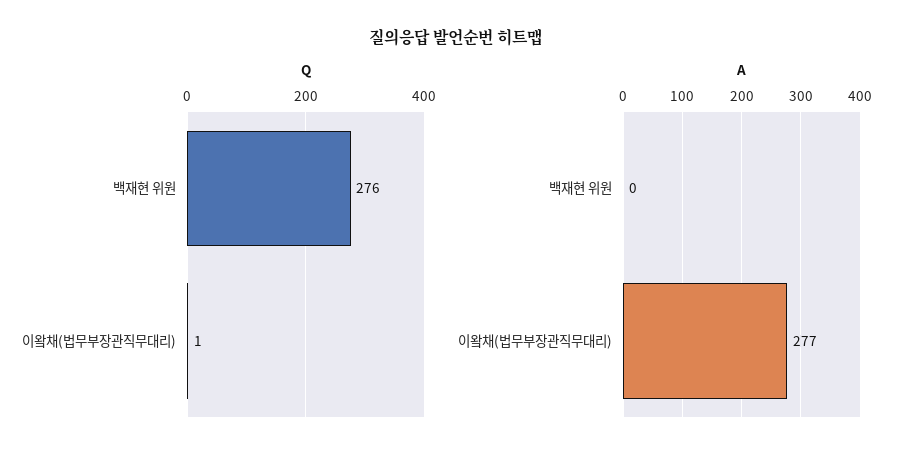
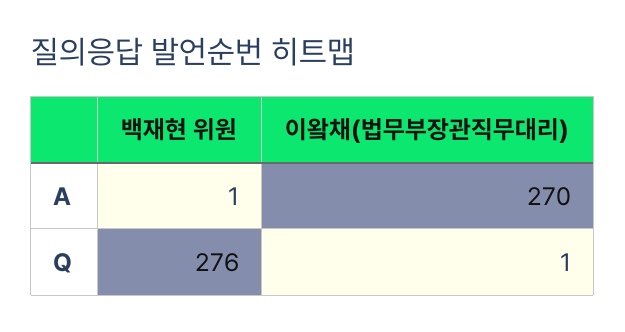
  {
    "Q": {
      "백재현 위원": 276,
      "이왘채(법무부장관직무대리)": 1
    },
    "A": {
-     "백재현 위원": 0,
+     "백재현 위원": 1,
-     "이왘채(법무부장관직무대리)": 277
+     "이왘채(법무부장관직무대리)": 270
    }
  }

